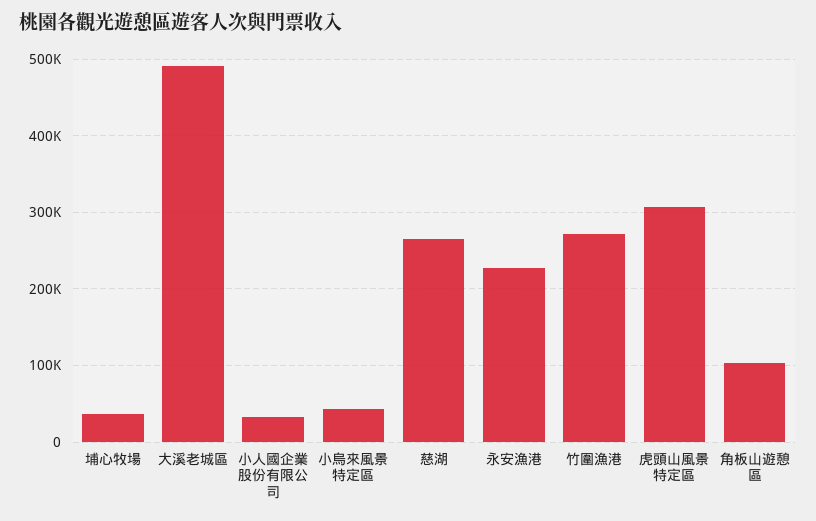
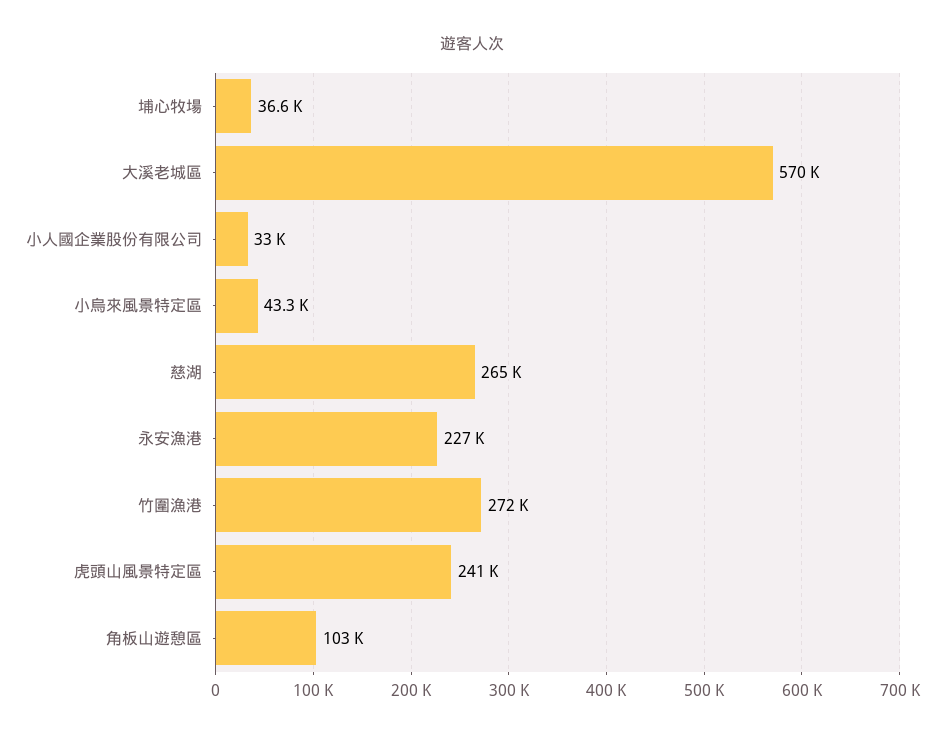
  {
    "埔心牧場": 36600,
-   "大溪老城區": 490000,
+   "大溪老城區": 570000,
    "小人國企業股份有限公司": 33000,
    "小烏來風景特定區": 43300,
    "慈湖": 265000,
    "永安漁港": 227000,
    "竹圍漁港": 272000,
-   "虎頭山風景特定區": 310000,
+   "虎頭山風景特定區": 241000,
    "角板山遊憩區": 103000
  }

